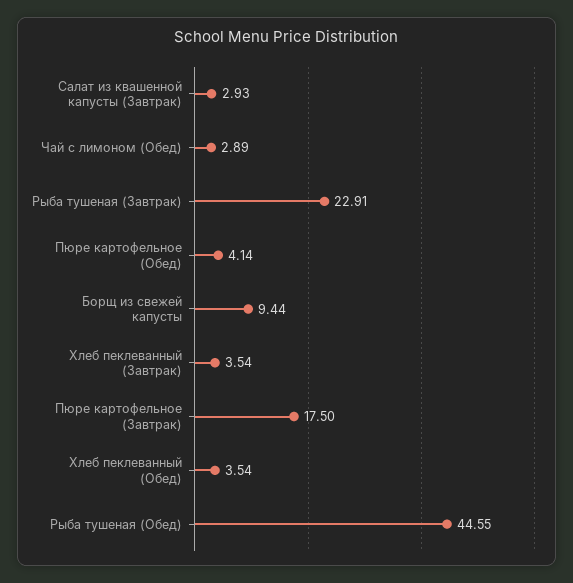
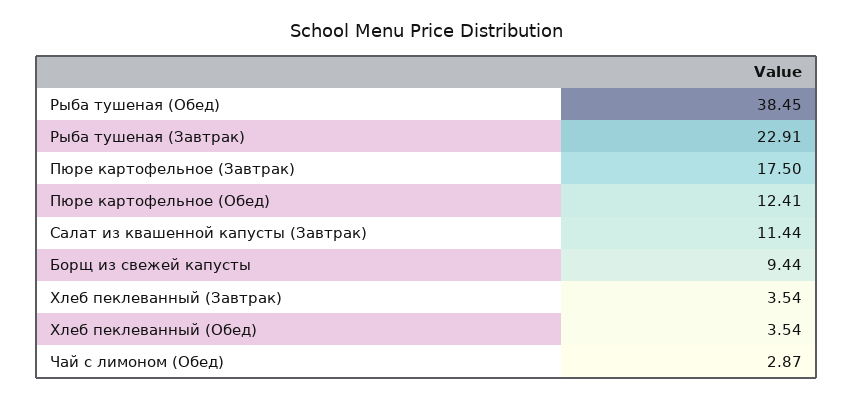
  {
-   "Салат из квашенной капусты (Завтрак)": 2.93,
+   "Салат из квашенной капусты (Завтрак)": 11.44,
-   "Чай с лимоном (Обед)": 2.89,
+   "Чай с лимоном (Обед)": 2.87,
    "Рыба тушеная (Завтрак)": 22.91,
-   "Пюре картофельное (Обед)": 4.14,
+   "Пюре картофельное (Обед)": 12.41,
    "Борщ из свежей капусты": 9.44,
    "Хлеб пеклеванный (Завтрак)": 3.54,
    "Пюре картофельное (Завтрак)": 17.5,
    "Хлеб пеклеванный (Обед)": 3.54,
-   "Рыба тушеная (Обед)": 44.55
+   "Рыба тушеная (Обед)": 38.45
  }

